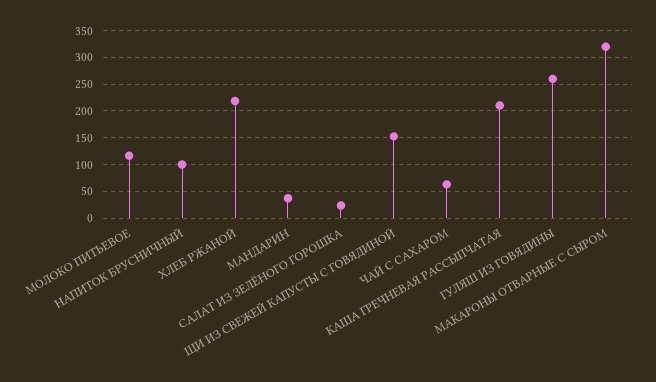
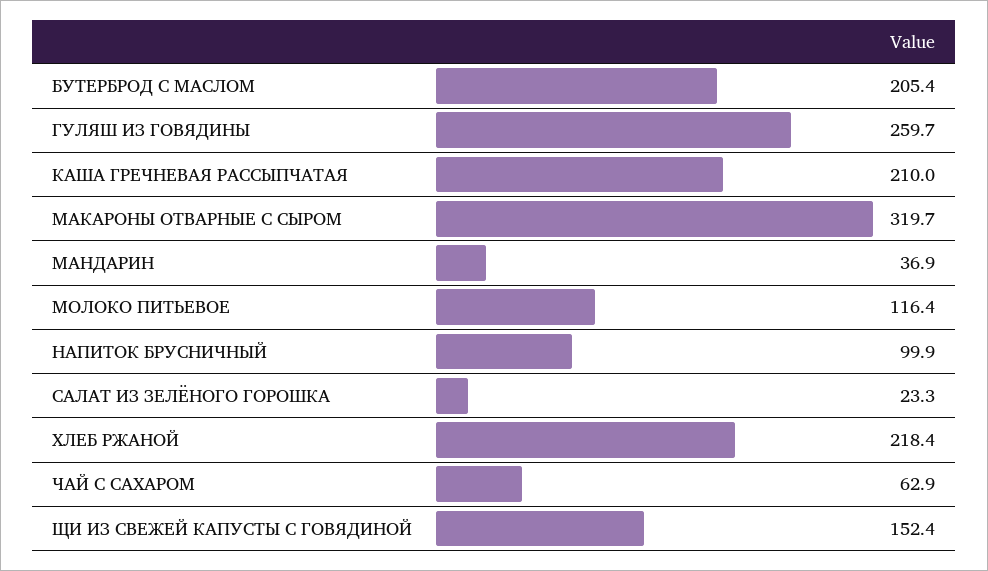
  {
    "МОЛОКО ПИТЬЕВОЕ": 116.4,
    "НАПИТОК БРУСНИЧНЫЙ": 99.9,
    "ХЛЕБ РЖАНОЙ": 218.4,
    "МАНДАРИН": 36.9,
    "САЛАТ ИЗ ЗЕЛЁНОГО ГОРОШКА": 23.3,
    "ЩИ ИЗ СВЕЖЕЙ КАПУСТЫ С ГОВЯДИНОЙ": 152.4,
    "ЧАЙ С САХАРОМ": 62.9,
    "КАША ГРЕЧНЕВАЯ РАССЫПЧАТАЯ": 210,
    "ГУЛЯШ ИЗ ГОВЯДИНЫ": 259.7,
-   "МАКАРОНЫ ОТВАРНЫЕ С СЫРОМ": 319.7
+   "МАКАРОНЫ ОТВАРНЫЕ С СЫРОМ": 319.7,
+   "БУТЕРБРОД С МАСЛОМ": 205.4
  }

